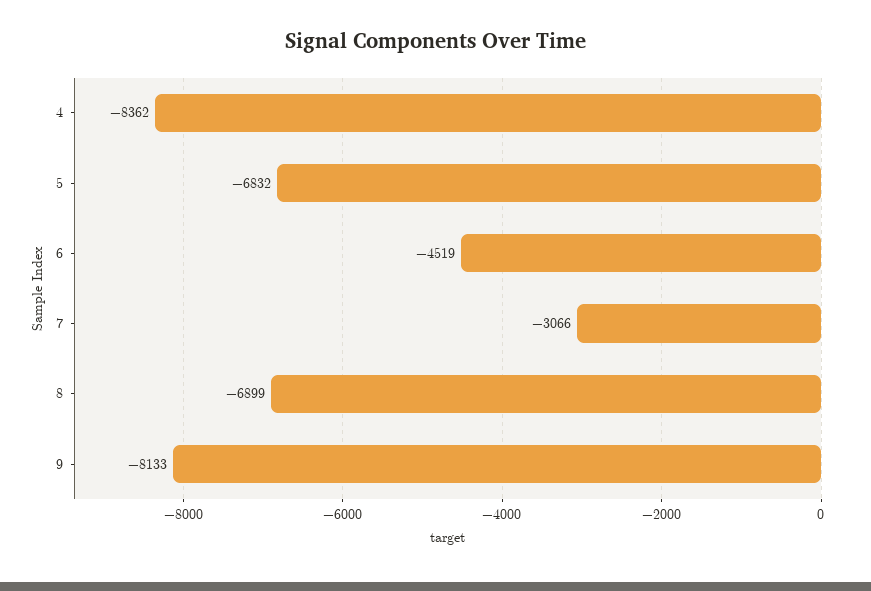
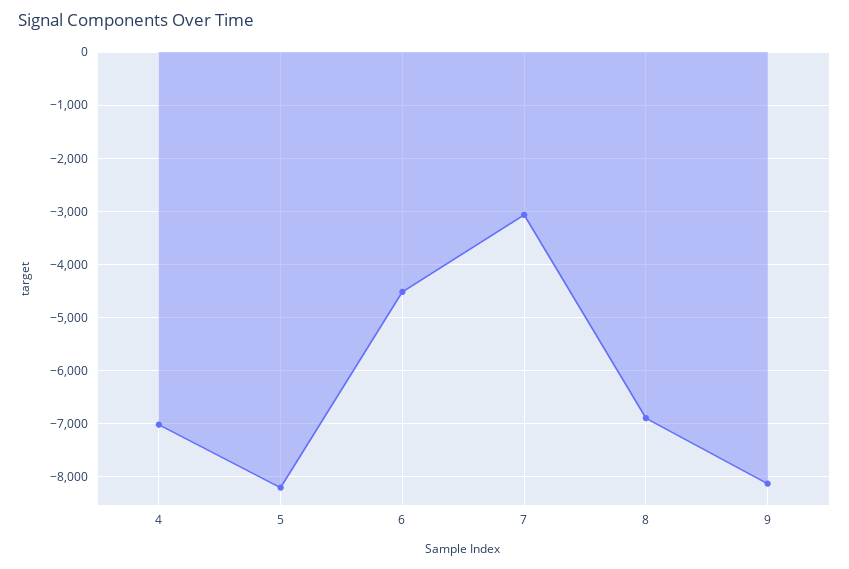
  {
-   "4": -8362,
+   "4": -7000,
-   "5": -6832,
+   "5": -8200,
    "6": -4519,
    "7": -3066,
    "8": -6899,
    "9": -8133
  }

